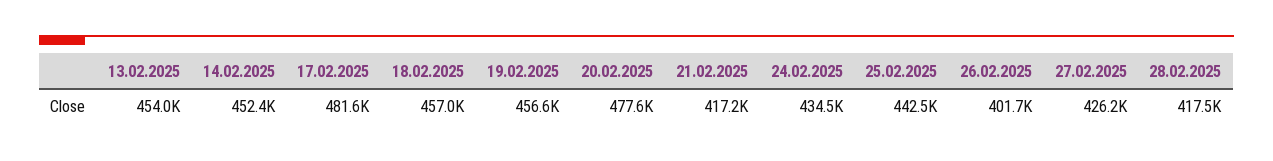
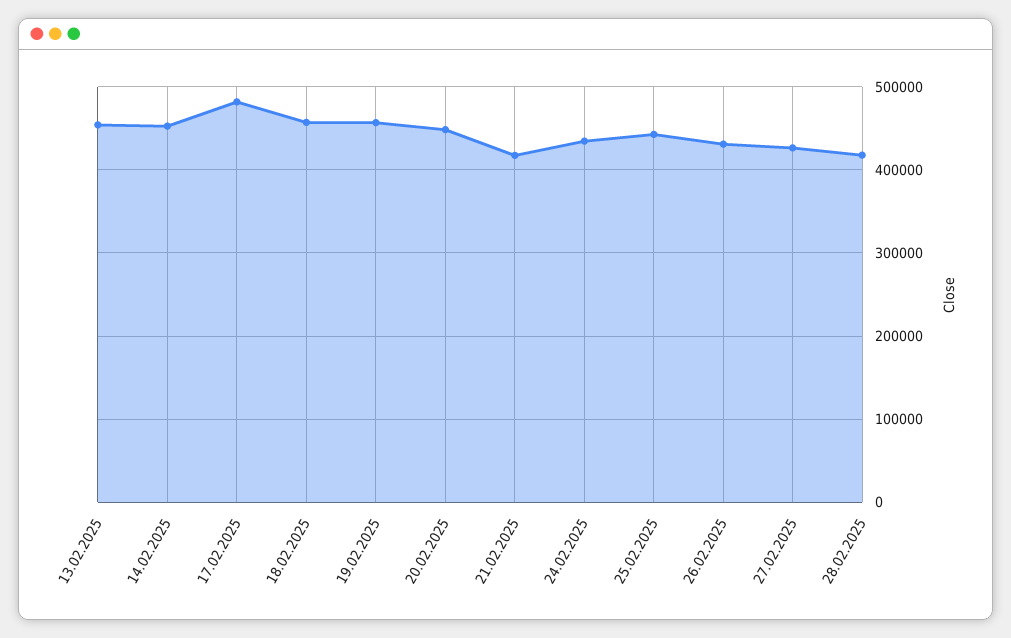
  {
    "13.02.2025": 454000,
    "14.02.2025": 452400,
    "17.02.2025": 481600,
    "18.02.2025": 457000,
    "19.02.2025": 456600,
-   "20.02.2025": 477600,
+   "20.02.2025": 450000,
    "21.02.2025": 417200,
    "24.02.2025": 434500,
    "25.02.2025": 442500,
-   "26.02.2025": 401700,
+   "26.02.2025": 430000,
    "27.02.2025": 426200,
    "28.02.2025": 417500
  }

